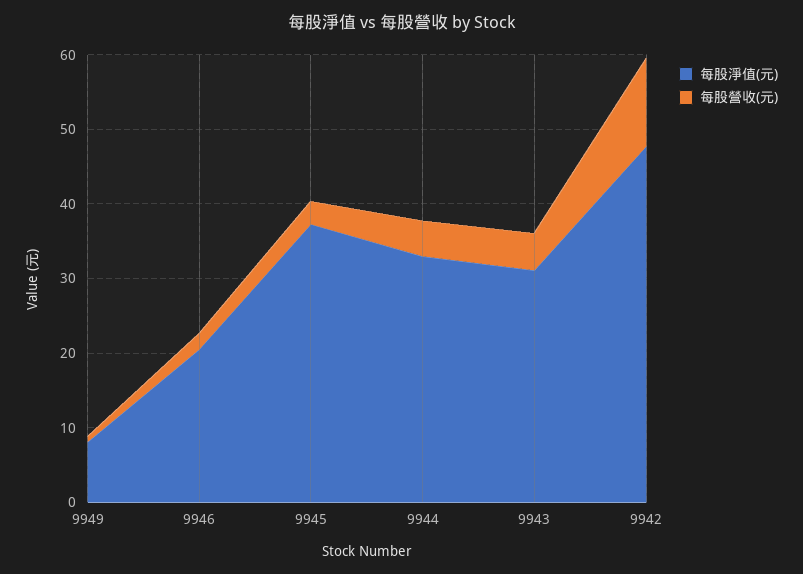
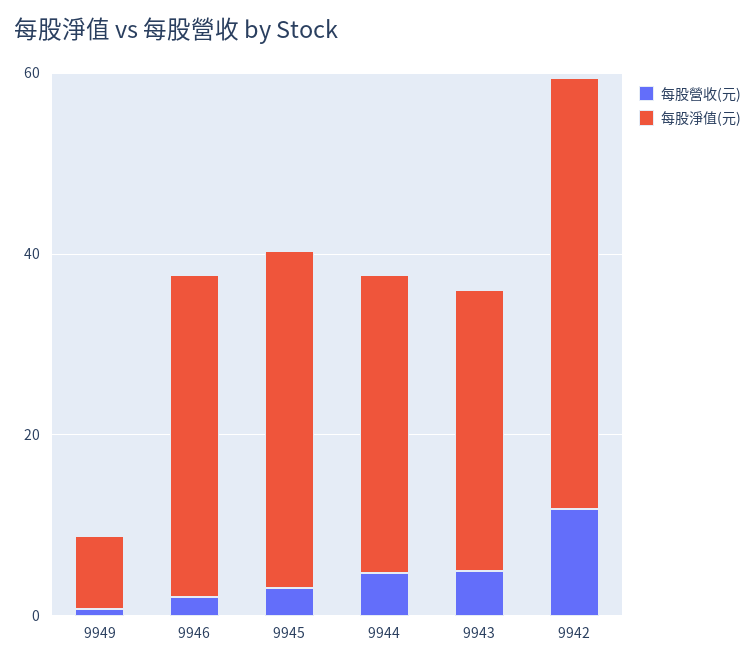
  {
    "每股淨值(元)": {
      "9949": 8,
-     "9946": 20,
+     "9946": 35,
      "9945": 38,
      "9944": 32,
      "9943": 32,
      "9942": 48
    },
    "每股營收(元)": {
      "9949": 0,
      "9946": 2,
      "9945": 4,
      "9944": 4,
      "9943": 4,
      "9942": 12
    }
  }

